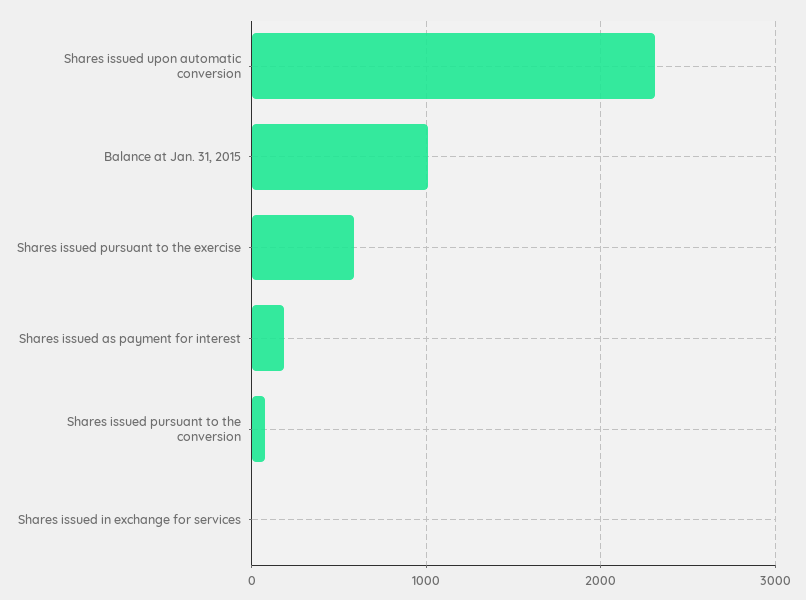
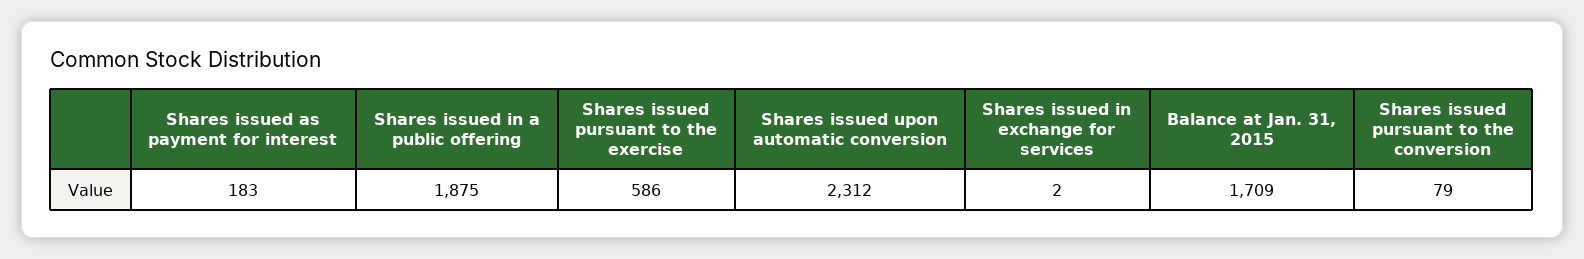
  {
    "Shares issued upon automatic conversion": 2312,
-   "Balance at Jan. 31, 2015": 1000,
+   "Balance at Jan. 31, 2015": 1709,
    "Shares issued pursuant to the exercise": 586,
    "Shares issued as payment for interest": 183,
    "Shares issued pursuant to the conversion": 79,
-   "Shares issued in exchange for services": 2
+   "Shares issued in exchange for services": 2,
+   "Shares issued in a public offering": 1875
  }

